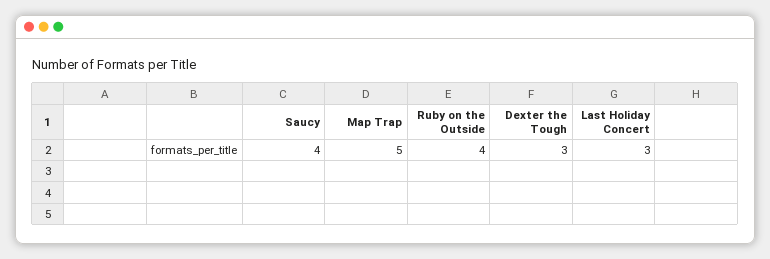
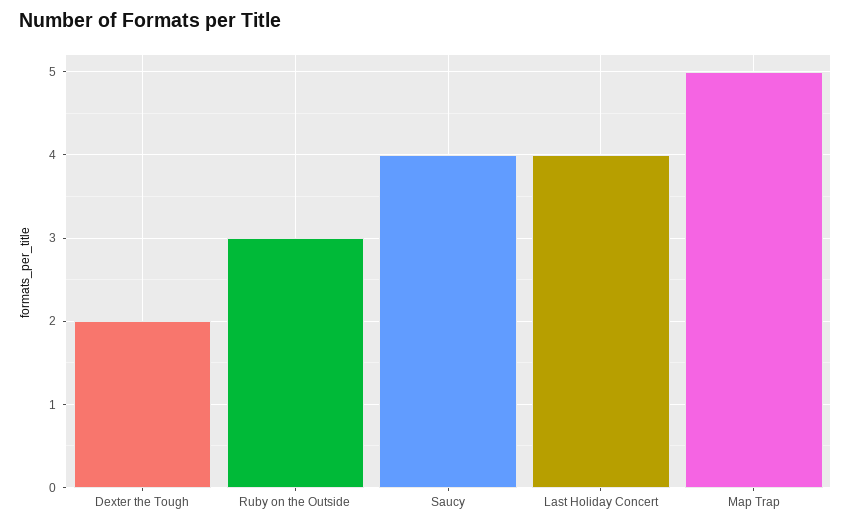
  {
    "Saucy": 4,
    "Map Trap": 5,
-   "Ruby on the Outside": 4,
+   "Ruby on the Outside": 3,
-   "Dexter the Tough": 3,
+   "Dexter the Tough": 2,
-   "Last Holiday Concert": 3
+   "Last Holiday Concert": 4
  }

